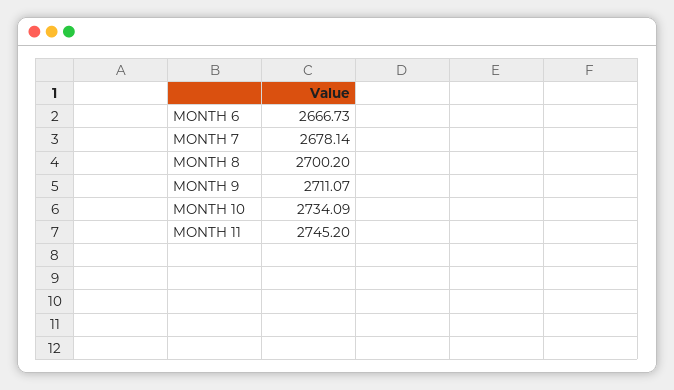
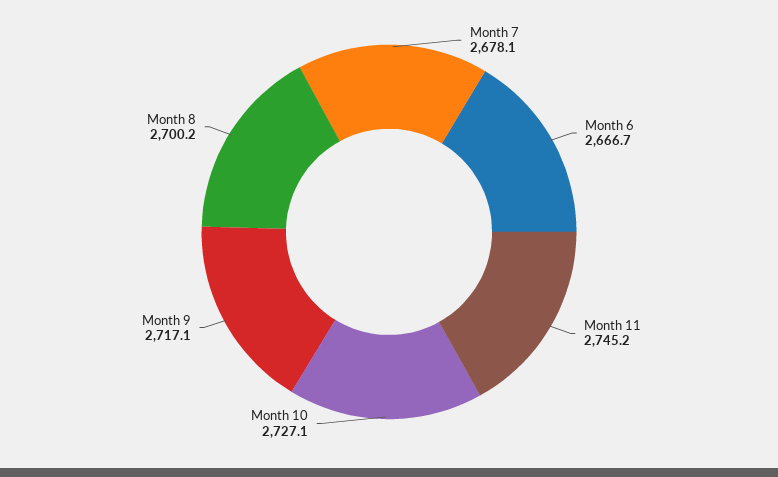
  {
    "MONTH 6": 2666.73,
    "MONTH 7": 2678.14,
    "MONTH 8": 2700.2,
-   "MONTH 9": 2711.07,
+   "MONTH 9": 2717.1,
-   "MONTH 10": 2734.09,
+   "MONTH 10": 2727.1,
    "MONTH 11": 2745.2
  }

